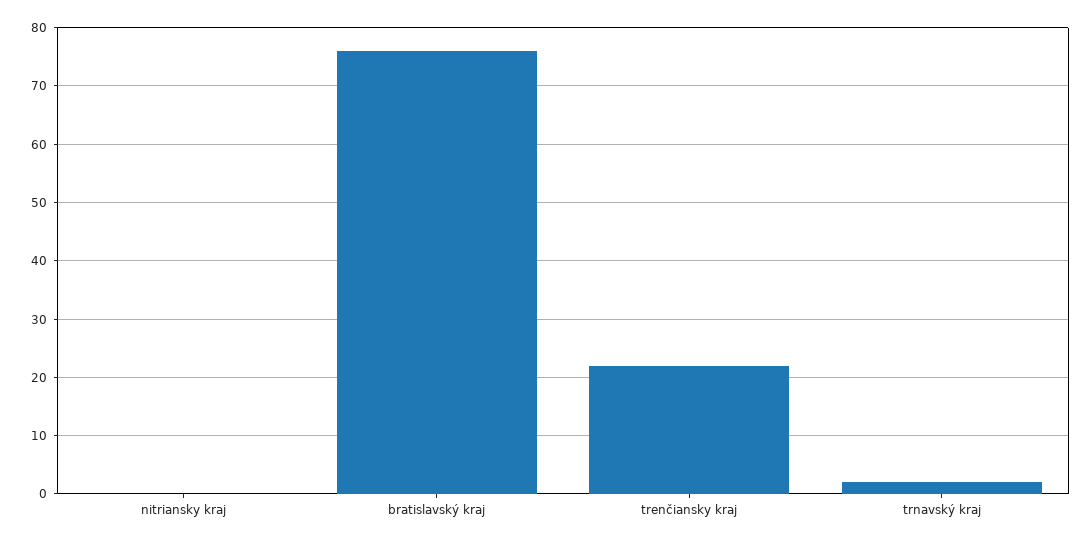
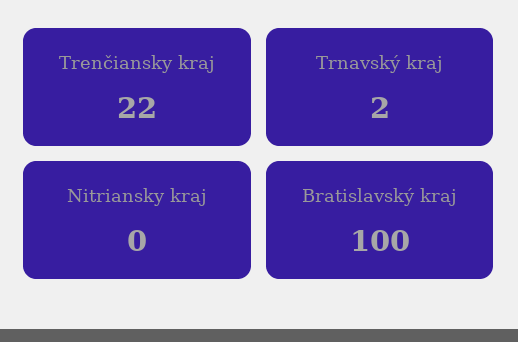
  {
    "nitriansky kraj": 0,
-   "bratislavský kraj": 75,
+   "bratislavský kraj": 100,
    "trenčiansky kraj": 22,
    "trnavský kraj": 2
  }

